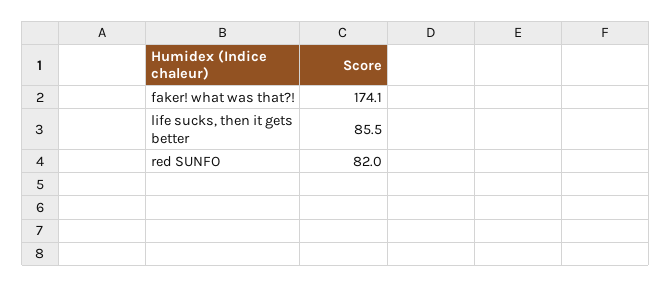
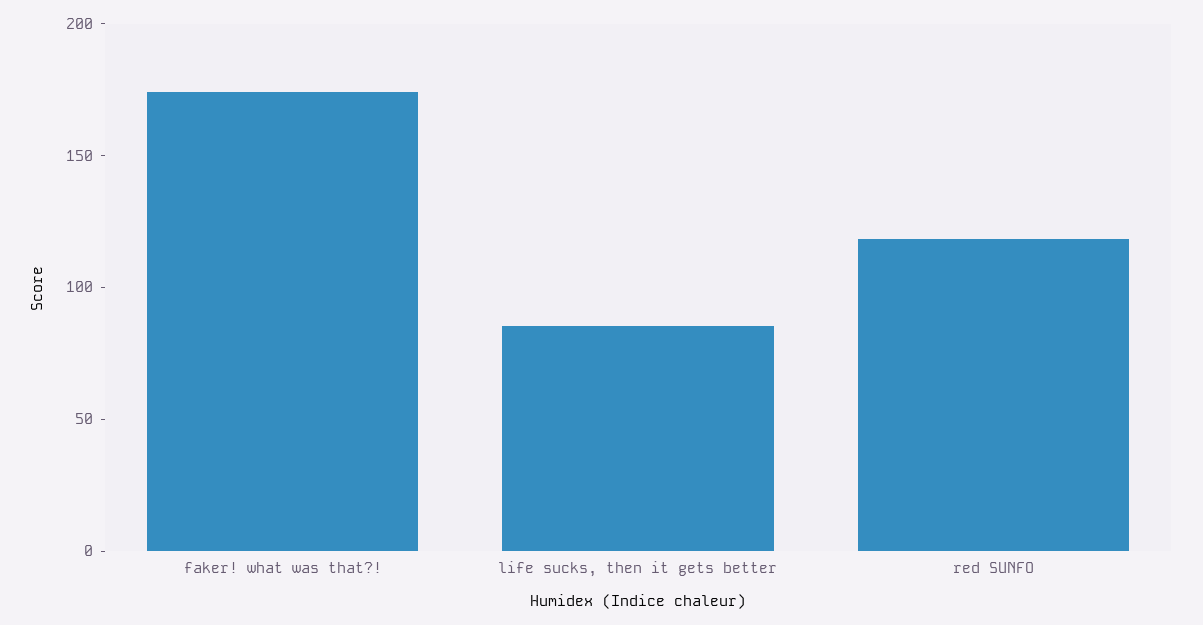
  {
    "faker! what was that?!": 174.1,
    "life sucks, then it gets better": 85.5,
-   "red SUNFO": 82
+   "red SUNFO": 120
  }

